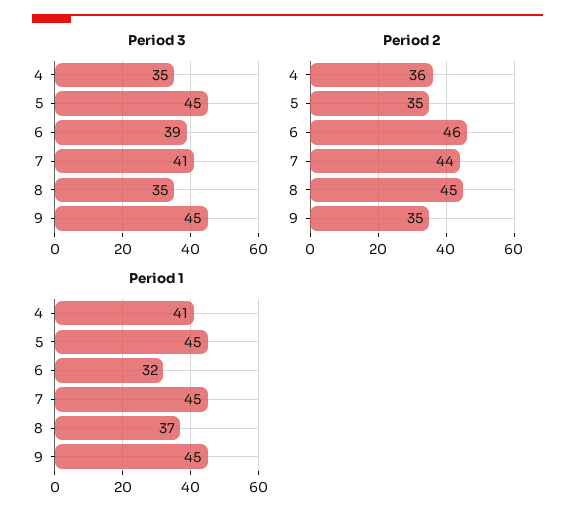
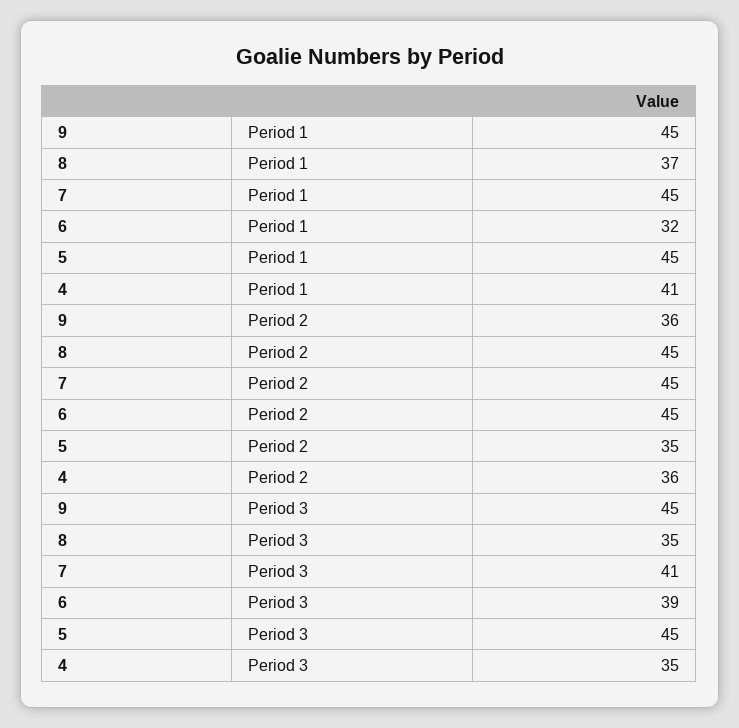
  {
    "Period 3": {
      "4": 35,
      "5": 45,
      "6": 39,
      "7": 41,
      "8": 35,
      "9": 45
    },
    "Period 2": {
      "4": 36,
      "5": 35,
-     "6": 46,
+     "6": 45,
-     "7": 44,
+     "7": 45,
      "8": 45,
-     "9": 35
+     "9": 36
    },
    "Period 1": {
      "4": 41,
      "5": 45,
      "6": 32,
      "7": 45,
      "8": 37,
      "9": 45
    }
  }

